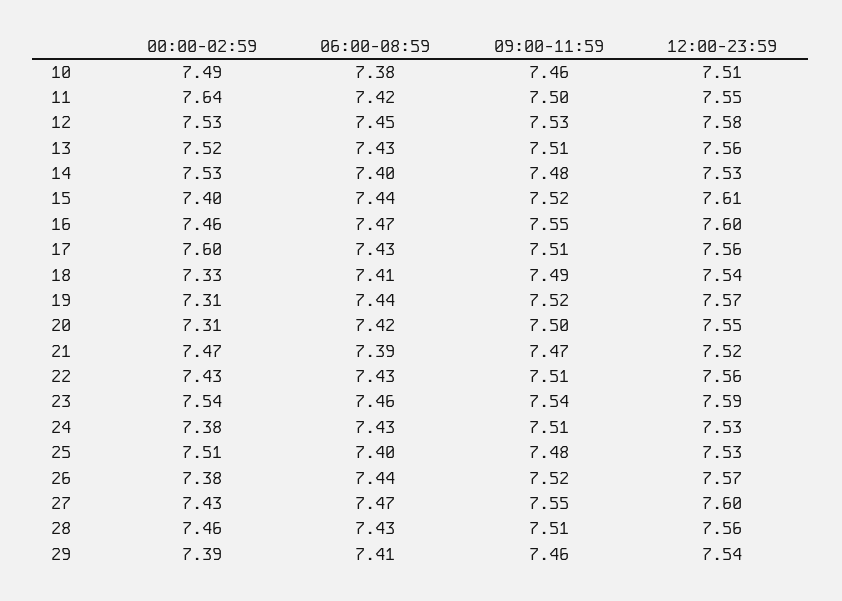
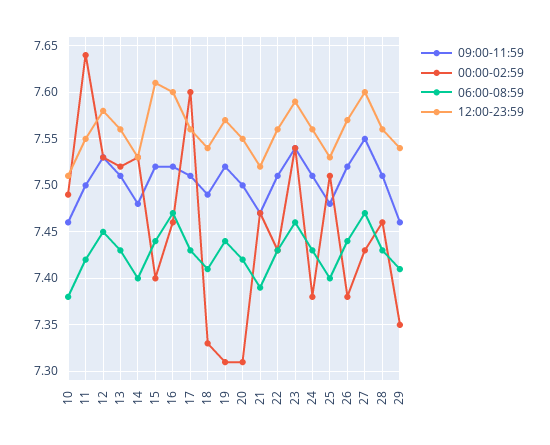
  {
    "00:00-02:59": {
      "10": 7.49,
      "11": 7.64,
      "12": 7.53,
      "13": 7.52,
      "14": 7.53,
      "15": 7.4,
      "16": 7.46,
      "17": 7.6,
      "18": 7.33,
      "19": 7.31,
      "20": 7.31,
      "21": 7.47,
      "22": 7.43,
      "23": 7.54,
      "24": 7.38,
      "25": 7.51,
      "26": 7.38,
      "27": 7.43,
      "28": 7.46,
-     "29": 7.39
+     "29": 7.35
    },
    "06:00-08:59": {
      "10": 7.38,
      "11": 7.42,
      "12": 7.45,
      "13": 7.43,
      "14": 7.4,
      "15": 7.44,
      "16": 7.47,
      "17": 7.43,
      "18": 7.41,
      "19": 7.44,
      "20": 7.42,
      "21": 7.39,
      "22": 7.43,
      "23": 7.46,
      "24": 7.43,
      "25": 7.4,
      "26": 7.44,
      "27": 7.47,
      "28": 7.43,
      "29": 7.41
    },
    "09:00-11:59": {
      "10": 7.46,
      "11": 7.5,
      "12": 7.53,
      "13": 7.51,
      "14": 7.48,
      "15": 7.52,
-     "16": 7.55,
+     "16": 7.52,
      "17": 7.51,
      "18": 7.49,
      "19": 7.52,
      "20": 7.5,
      "21": 7.47,
      "22": 7.51,
      "23": 7.54,
      "24": 7.51,
      "25": 7.48,
      "26": 7.52,
      "27": 7.55,
      "28": 7.51,
      "29": 7.46
    },
    "12:00-23:59": {
      "10": 7.51,
      "11": 7.55,
      "12": 7.58,
      "13": 7.56,
      "14": 7.53,
      "15": 7.61,
      "16": 7.6,
      "17": 7.56,
      "18": 7.54,
      "19": 7.57,
      "20": 7.55,
      "21": 7.52,
      "22": 7.56,
      "23": 7.59,
-     "24": 7.53,
+     "24": 7.56,
      "25": 7.53,
      "26": 7.57,
      "27": 7.6,
      "28": 7.56,
      "29": 7.54
    }
  }

